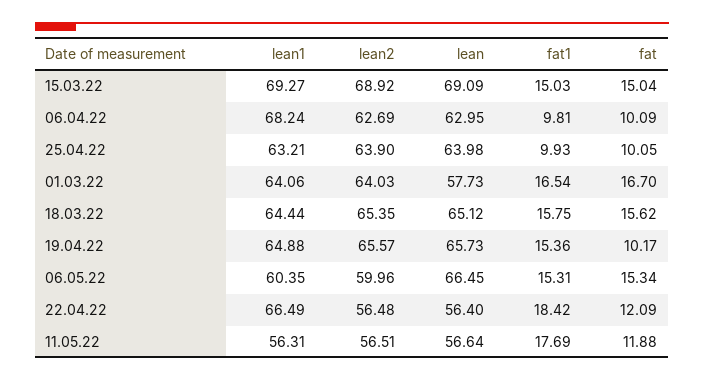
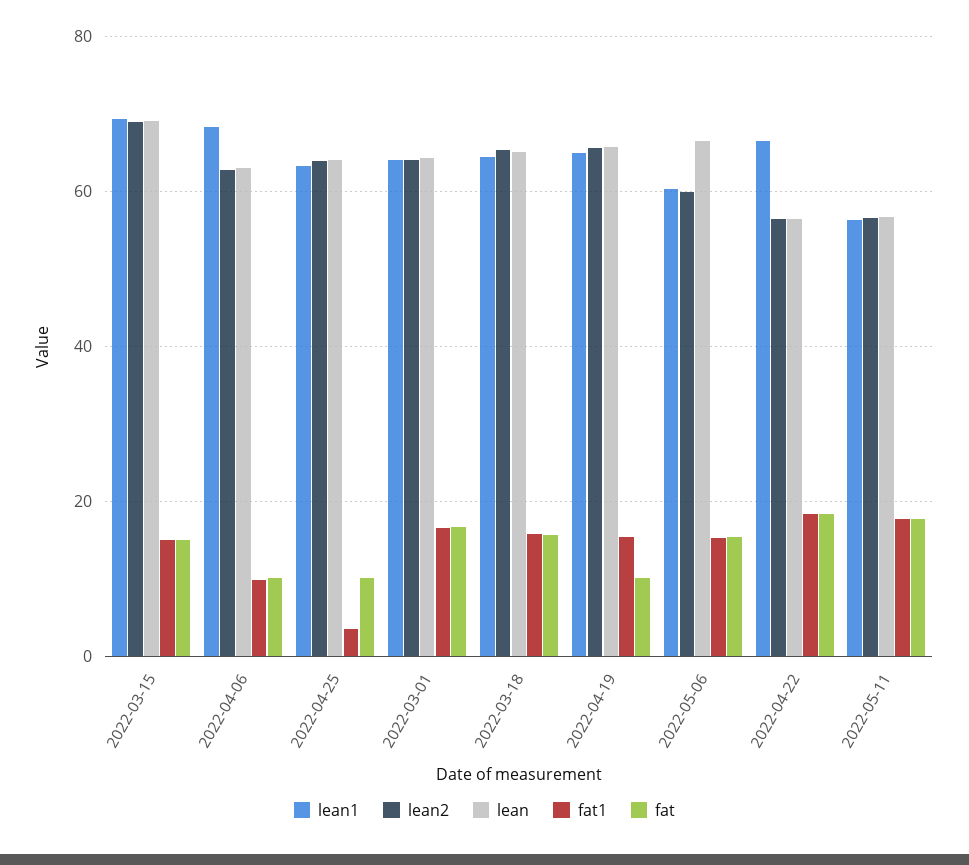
  {
    "lean1": {
      "15.03.22": 69.27,
      "06.04.22": 68.24,
      "25.04.22": 63.21,
      "01.03.22": 64.06,
      "18.03.22": 64.44,
      "19.04.22": 64.88,
      "06.05.22": 60.35,
      "22.04.22": 66.49,
      "11.05.22": 56.31
    },
    "lean2": {
      "15.03.22": 68.92,
      "06.04.22": 62.69,
      "25.04.22": 63.9,
      "01.03.22": 64.03,
      "18.03.22": 65.35,
      "19.04.22": 65.57,
      "06.05.22": 59.96,
      "22.04.22": 56.48,
      "11.05.22": 56.51
    },
    "lean": {
      "15.03.22": 69.09,
      "06.04.22": 62.95,
      "25.04.22": 63.98,
-     "01.03.22": 57.73,
+     "01.03.22": 64,
      "18.03.22": 65.12,
      "19.04.22": 65.73,
      "06.05.22": 66.45,
      "22.04.22": 56.4,
      "11.05.22": 56.64
    },
    "fat1": {
      "15.03.22": 15.03,
      "06.04.22": 9.81,
-     "25.04.22": 9.93,
+     "25.04.22": 4,
      "01.03.22": 16.54,
      "18.03.22": 15.75,
      "19.04.22": 15.36,
      "06.05.22": 15.31,
      "22.04.22": 18.42,
      "11.05.22": 17.69
    },
    "fat": {
      "15.03.22": 15.04,
      "06.04.22": 10.09,
      "25.04.22": 10.05,
      "01.03.22": 16.7,
      "18.03.22": 15.62,
      "19.04.22": 10.17,
      "06.05.22": 15.34,
-     "22.04.22": 12.09,
+     "22.04.22": 18,
-     "11.05.22": 11.88
+     "11.05.22": 18
    }
  }

